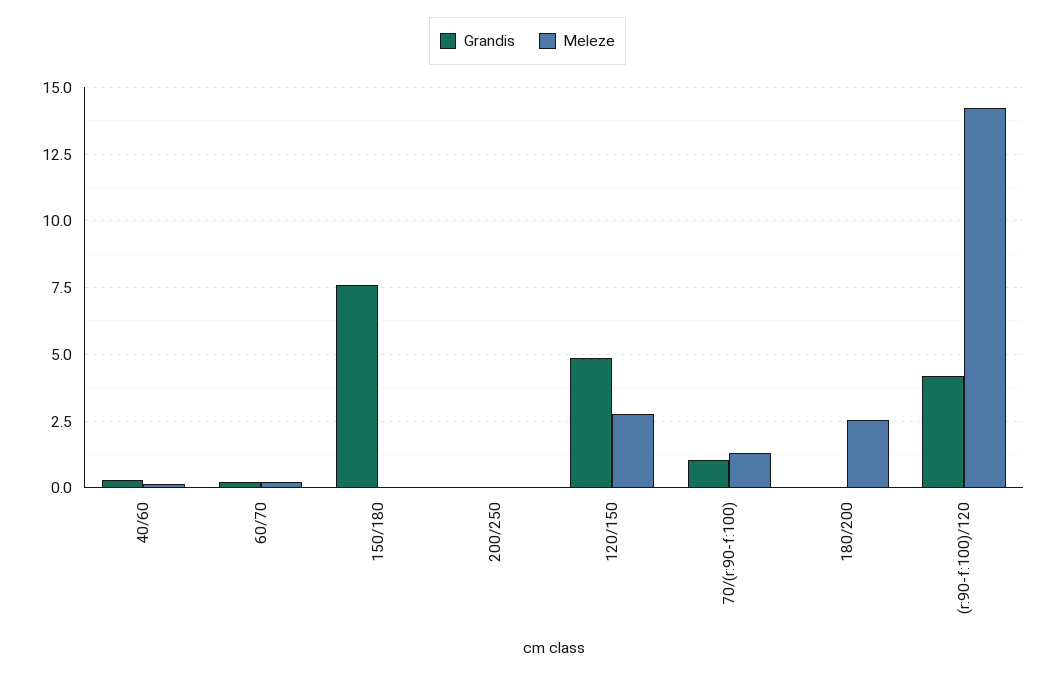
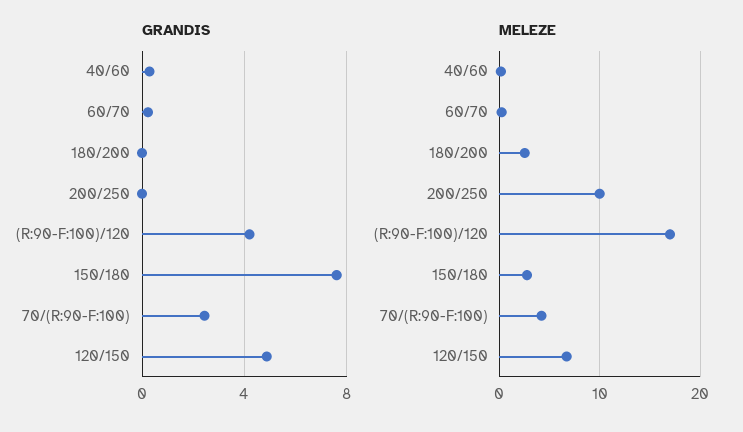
  {
    "Grandis": {
      "40/60": 0.25,
      "60/70": 0.25,
      "150/180": 7.5,
      "200/250": 0,
      "120/150": 4.75,
-     "70/(r:90-f:100)": 1,
+     "70/(r:90-f:100)": 2.5,
      "180/200": 0,
      "(r:90-f:100)/120": 4.25
    },
    "Meleze": {
      "40/60": 0.25,
      "60/70": 0.25,
-     "150/180": 0,
+     "150/180": 3,
-     "200/250": 0,
+     "200/250": 10,
-     "120/150": 2.75,
+     "120/150": 7,
-     "70/(r:90-f:100)": 1.25,
+     "70/(r:90-f:100)": 4,
      "180/200": 2.5,
-     "(r:90-f:100)/120": 14.25
+     "(r:90-f:100)/120": 17
    }
  }

